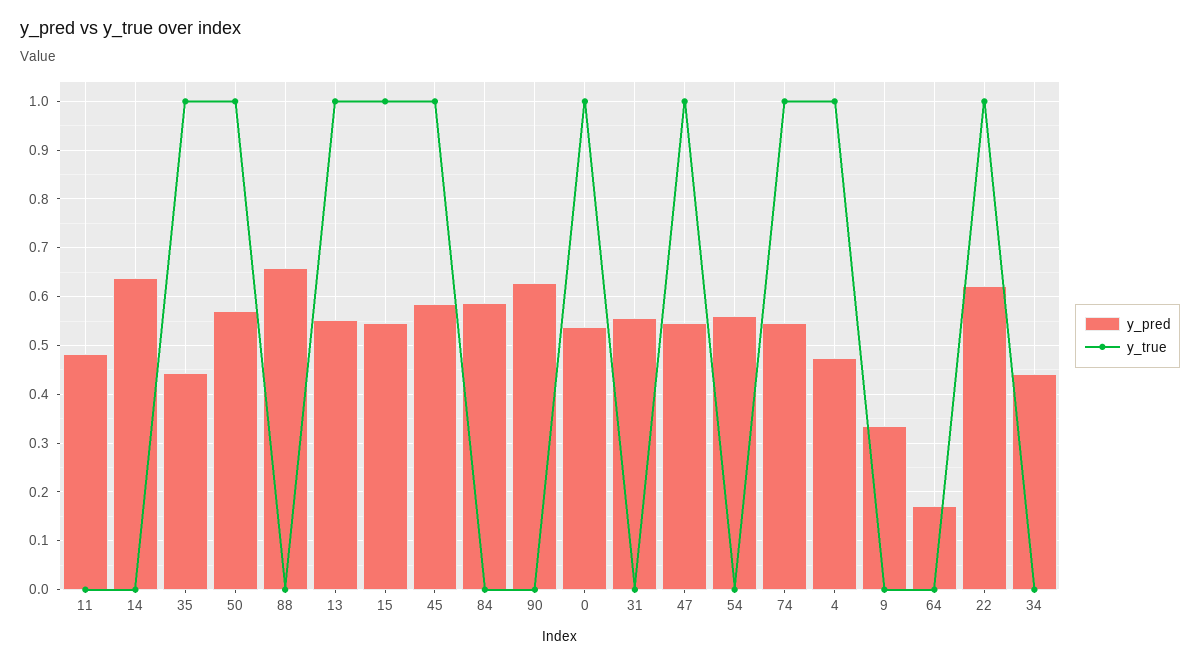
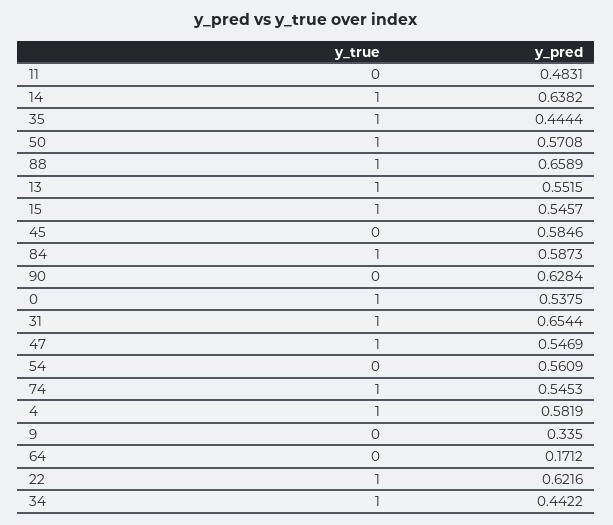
  {
    "y_pred": {
      "11": 0.4831,
      "14": 0.6382,
      "35": 0.4444,
      "50": 0.5708,
      "88": 0.6589,
      "13": 0.5515,
      "15": 0.5457,
      "45": 0.5846,
      "84": 0.5873,
      "90": 0.6284,
      "0": 0.5375,
-     "31": 0.56,
+     "31": 0.6544,
      "47": 0.5469,
      "54": 0.5609,
      "74": 0.5453,
-     "4": 0.48,
+     "4": 0.5819,
      "9": 0.335,
      "64": 0.1712,
      "22": 0.6216,
      "34": 0.4422
    },
    "y_true": {
      "11": 0,
-     "14": 0,
+     "14": 1,
      "35": 1,
      "50": 1,
-     "88": 0,
+     "88": 1,
      "13": 1,
      "15": 1,
-     "45": 1,
+     "45": 0,
-     "84": 0,
+     "84": 1,
      "90": 0,
      "0": 1,
-     "31": 0,
+     "31": 1,
      "47": 1,
      "54": 0,
      "74": 1,
      "4": 1,
      "9": 0,
      "64": 0,
      "22": 1,
-     "34": 0
+     "34": 1
    }
  }

